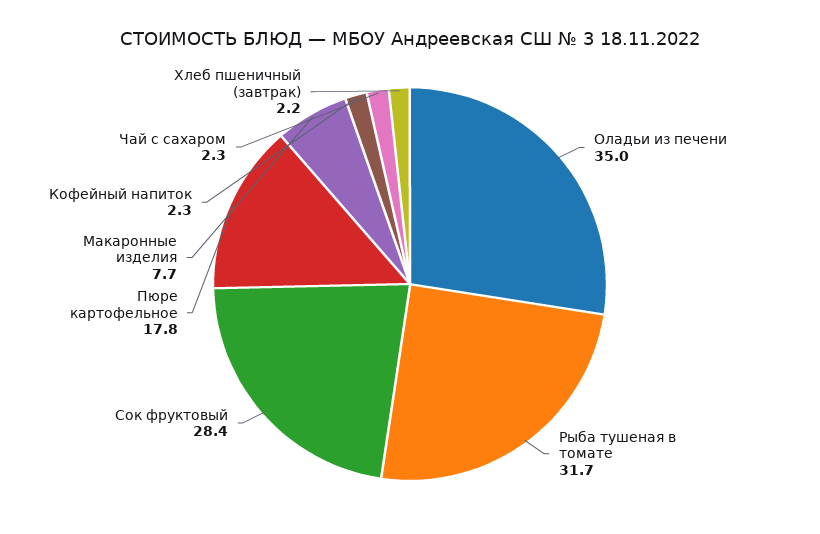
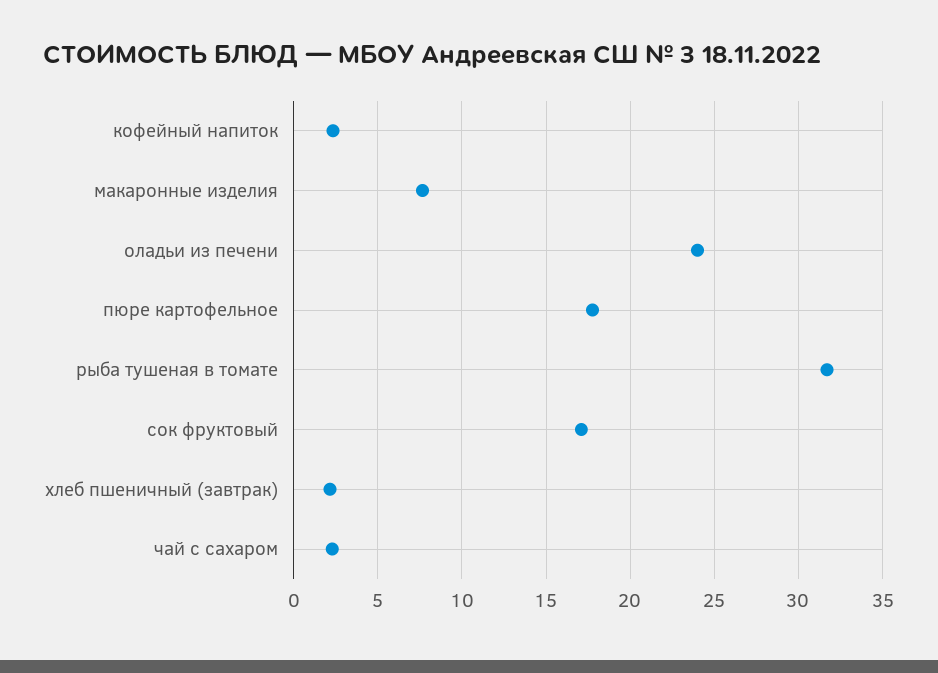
  {
-   "Оладьи из печени": 35,
+   "Оладьи из печени": 24,
    "Рыба тушеная в томате": 31.7,
-   "Сок фруктовый": 28.4,
+   "Сок фруктовый": 17,
    "Пюре картофельное": 17.8,
    "Макаронные изделия": 7.7,
    "Кофейный напиток": 2.3,
    "Чай с сахаром": 2.3,
    "Хлеб пшеничный (завтрак)": 2.2
  }

